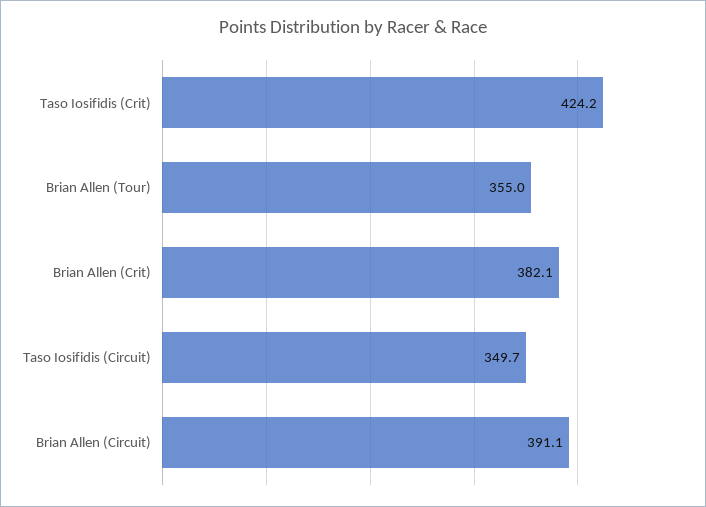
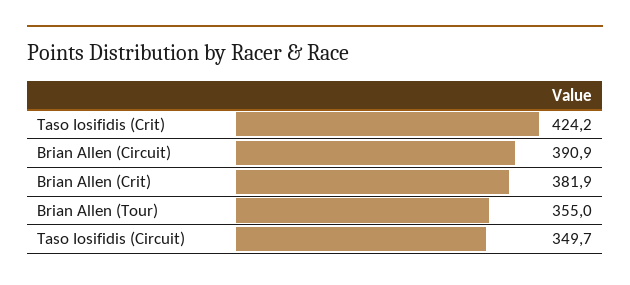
  {
    "Taso Iosifidis (Crit)": 424.2,
    "Brian Allen (Tour)": 355,
-   "Brian Allen (Crit)": 382.1,
+   "Brian Allen (Crit)": 381.9,
    "Taso Iosifidis (Circuit)": 349.7,
-   "Brian Allen (Circuit)": 391.1
+   "Brian Allen (Circuit)": 390.9
  }

